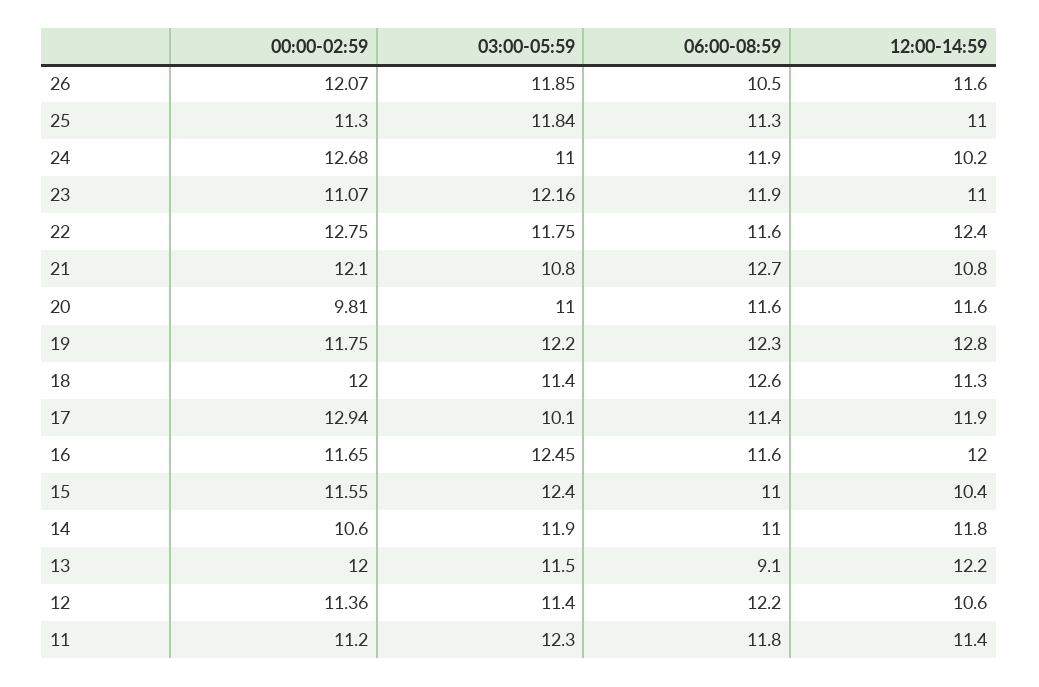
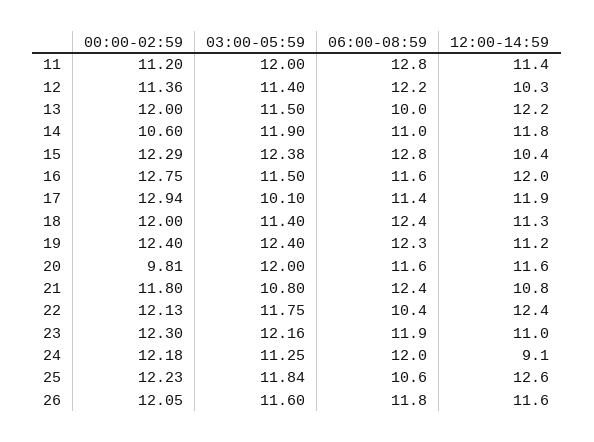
  {
    "00:00-02:59": {
-     "26": 12.07,
+     "26": 12.05,
-     "25": 11.3,
+     "25": 12.23,
-     "24": 12.68,
+     "24": 12.18,
-     "23": 11.07,
+     "23": 12.3,
-     "22": 12.75,
+     "22": 12.13,
-     "21": 12.1,
+     "21": 11.8,
      "20": 9.81,
-     "19": 11.75,
+     "19": 12.4,
      "18": 12,
      "17": 12.94,
-     "16": 11.65,
+     "16": 12.75,
-     "15": 11.55,
+     "15": 12.29,
      "14": 10.6,
      "13": 12,
      "12": 11.36,
      "11": 11.2
    },
    "03:00-05:59": {
-     "26": 11.85,
+     "26": 11.6,
      "25": 11.84,
-     "24": 11,
+     "24": 11.25,
      "23": 12.16,
      "22": 11.75,
      "21": 10.8,
-     "20": 11,
+     "20": 12,
-     "19": 12.2,
+     "19": 12.4,
      "18": 11.4,
      "17": 10.1,
-     "16": 12.45,
+     "16": 11.5,
-     "15": 12.4,
+     "15": 12.38,
      "14": 11.9,
      "13": 11.5,
      "12": 11.4,
-     "11": 12.3
+     "11": 12
    },
    "06:00-08:59": {
-     "26": 10.5,
+     "26": 11.8,
-     "25": 11.3,
+     "25": 10.6,
-     "24": 11.9,
+     "24": 12,
      "23": 11.9,
-     "22": 11.6,
+     "22": 10.4,
-     "21": 12.7,
+     "21": 12.4,
      "20": 11.6,
      "19": 12.3,
-     "18": 12.6,
+     "18": 12.4,
      "17": 11.4,
      "16": 11.6,
-     "15": 11,
+     "15": 12.8,
      "14": 11,
-     "13": 9.1,
+     "13": 10,
      "12": 12.2,
-     "11": 11.8
+     "11": 12.8
    },
    "12:00-14:59": {
      "26": 11.6,
-     "25": 11,
+     "25": 12.6,
-     "24": 10.2,
+     "24": 9.1,
      "23": 11,
      "22": 12.4,
      "21": 10.8,
      "20": 11.6,
-     "19": 12.8,
+     "19": 11.2,
      "18": 11.3,
      "17": 11.9,
      "16": 12,
      "15": 10.4,
      "14": 11.8,
      "13": 12.2,
-     "12": 10.6,
+     "12": 10.3,
      "11": 11.4
    }
  }

